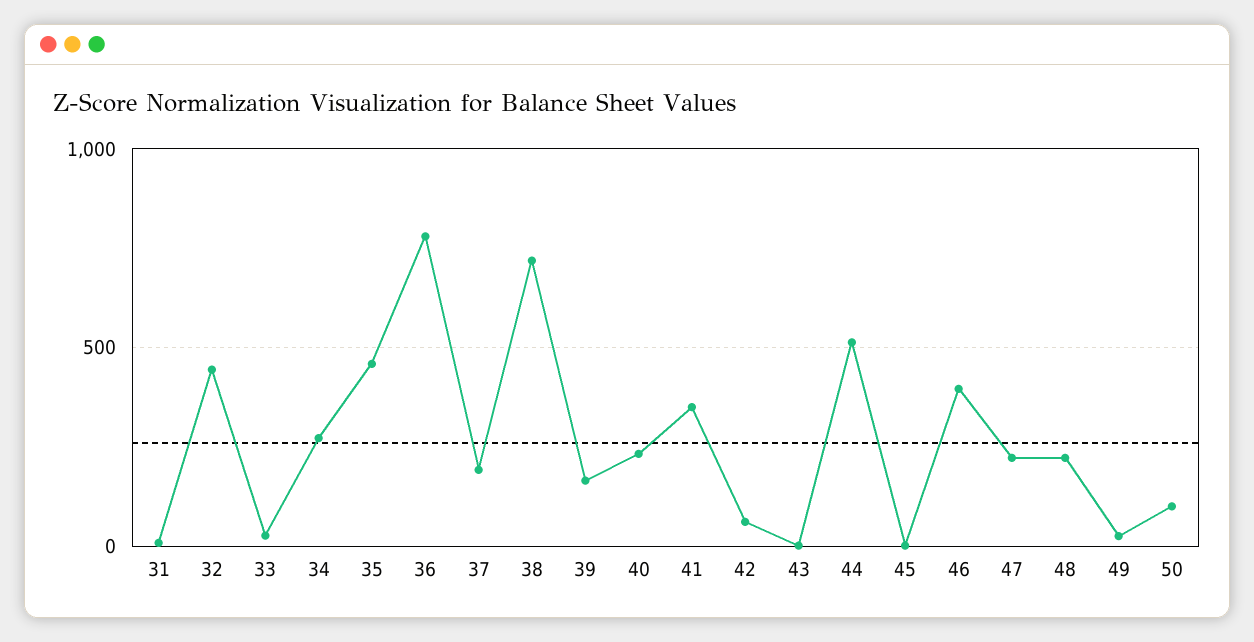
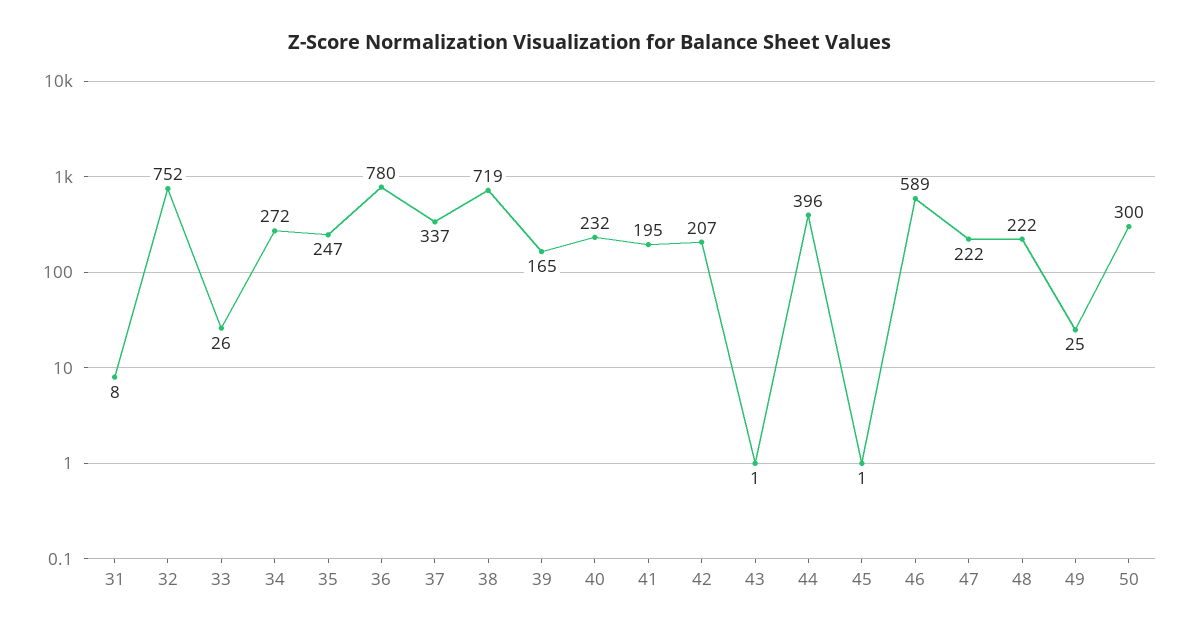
  {
    "31": 8,
-   "32": 450,
+   "32": 752,
    "33": 26,
    "34": 272,
-   "35": 450,
+   "35": 247,
    "36": 780,
-   "37": 200,
+   "37": 337,
    "38": 719,
    "39": 165,
    "40": 232,
-   "41": 350,
+   "41": 195,
-   "42": 50,
+   "42": 207,
    "43": 1,
-   "44": 500,
+   "44": 396,
    "45": 1,
-   "46": 400,
+   "46": 589,
    "47": 222,
    "48": 222,
    "49": 25,
-   "50": 100
+   "50": 300
  }

